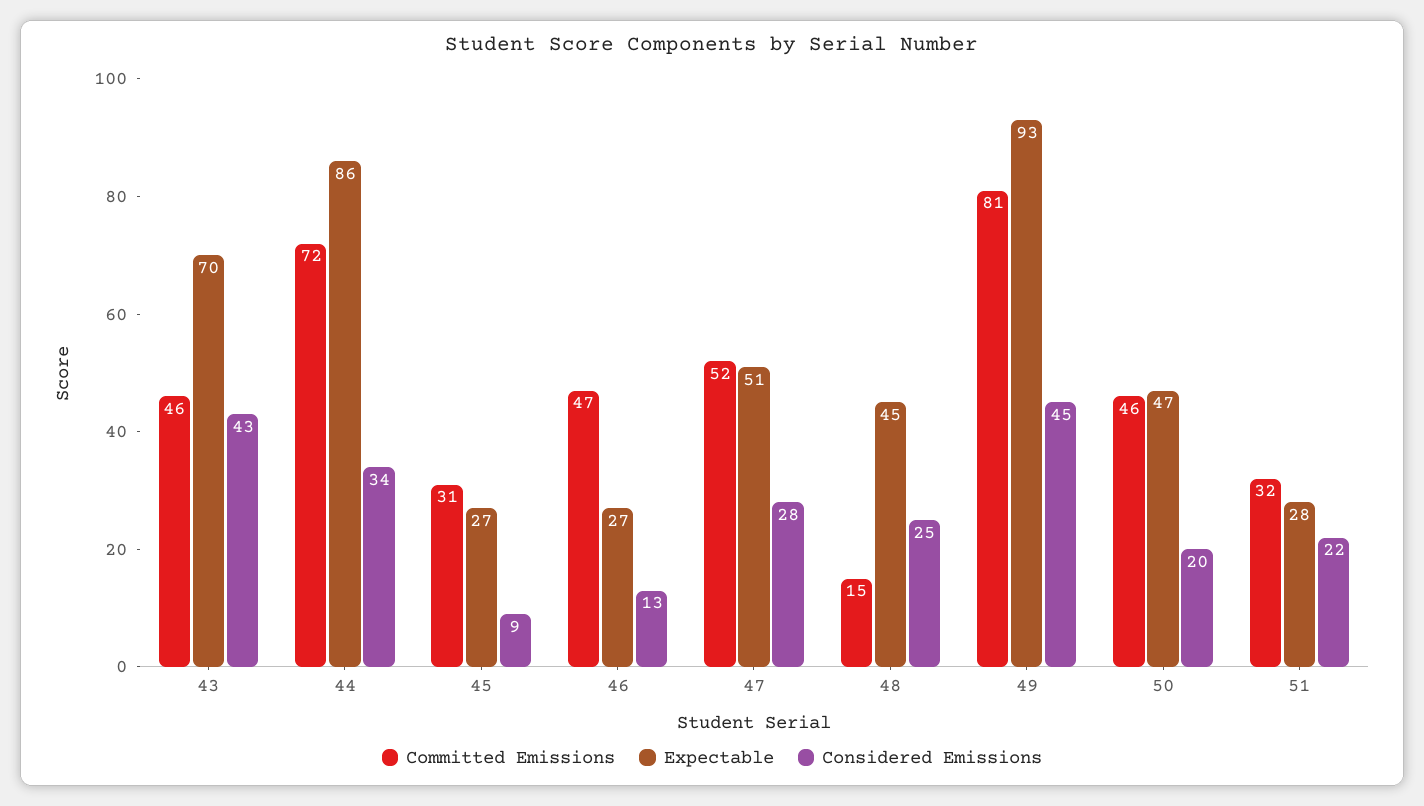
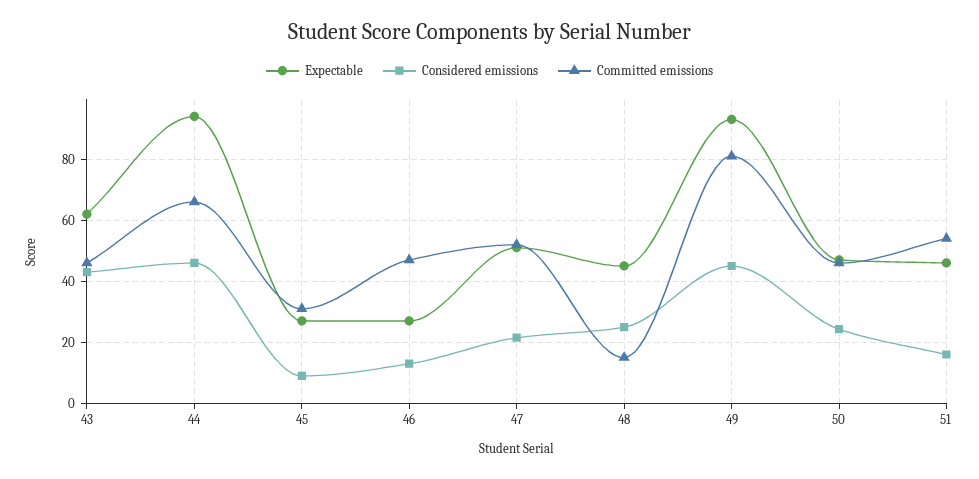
  {
    "Committed Emissions": {
      "43": 46,
-     "44": 72,
+     "44": 66,
      "45": 31,
      "46": 47,
      "47": 52,
      "48": 15,
      "49": 81,
      "50": 46,
-     "51": 32
+     "51": 54
    },
    "Expectable": {
-     "43": 70,
+     "43": 62,
-     "44": 86,
+     "44": 94,
      "45": 27,
      "46": 27,
      "47": 51,
      "48": 45,
      "49": 93,
      "50": 47,
-     "51": 28
+     "51": 46
    },
    "Considered Emissions": {
      "43": 43,
-     "44": 34,
+     "44": 46,
      "45": 9,
      "46": 13,
-     "47": 28,
+     "47": 22,
      "48": 25,
      "49": 45,
-     "50": 20,
+     "50": 24,
-     "51": 22
+     "51": 16
    }
  }

